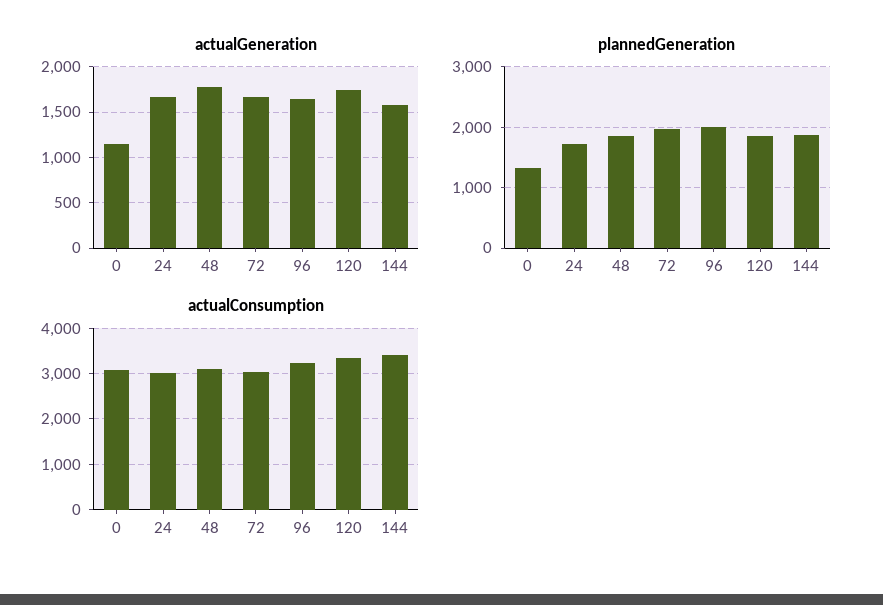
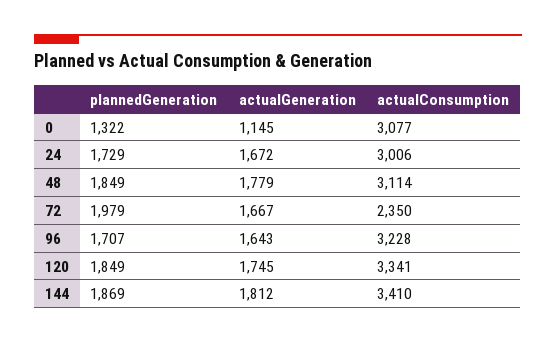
  {
    "actualGeneration": {
      "0": 1145,
      "24": 1672,
      "48": 1779,
      "72": 1667,
      "96": 1643,
      "120": 1745,
-     "144": 1600
+     "144": 1812
    },
    "plannedGeneration": {
      "0": 1322,
      "24": 1729,
      "48": 1849,
      "72": 1979,
-     "96": 2000,
+     "96": 1707,
      "120": 1849,
      "144": 1869
    },
    "actualConsumption": {
      "0": 3077,
      "24": 3006,
      "48": 3114,
-     "72": 3000,
+     "72": 2350,
      "96": 3228,
      "120": 3341,
      "144": 3410
    }
  }

